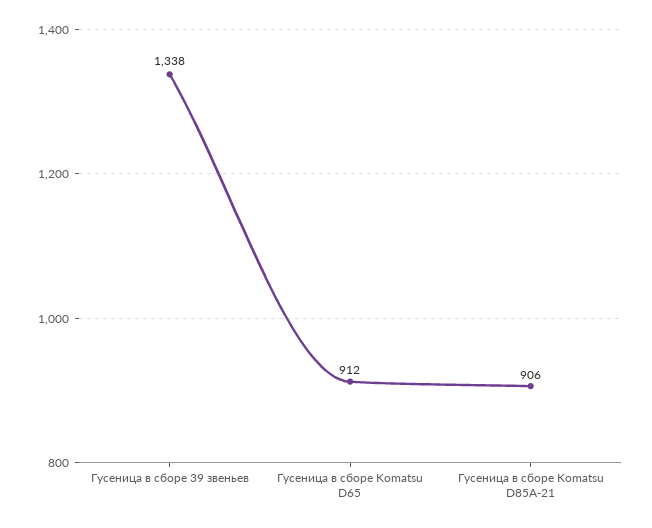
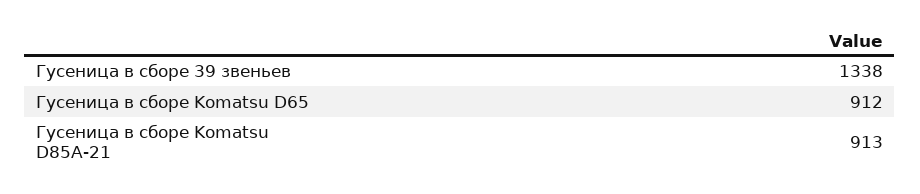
  {
    "Гусеница в сборе 39 звеньев": 1338,
    "Гусеница в сборе Komatsu D65": 912,
-   "Гусеница в сборе Komatsu D85A-21": 906
+   "Гусеница в сборе Komatsu D85A-21": 913
  }

